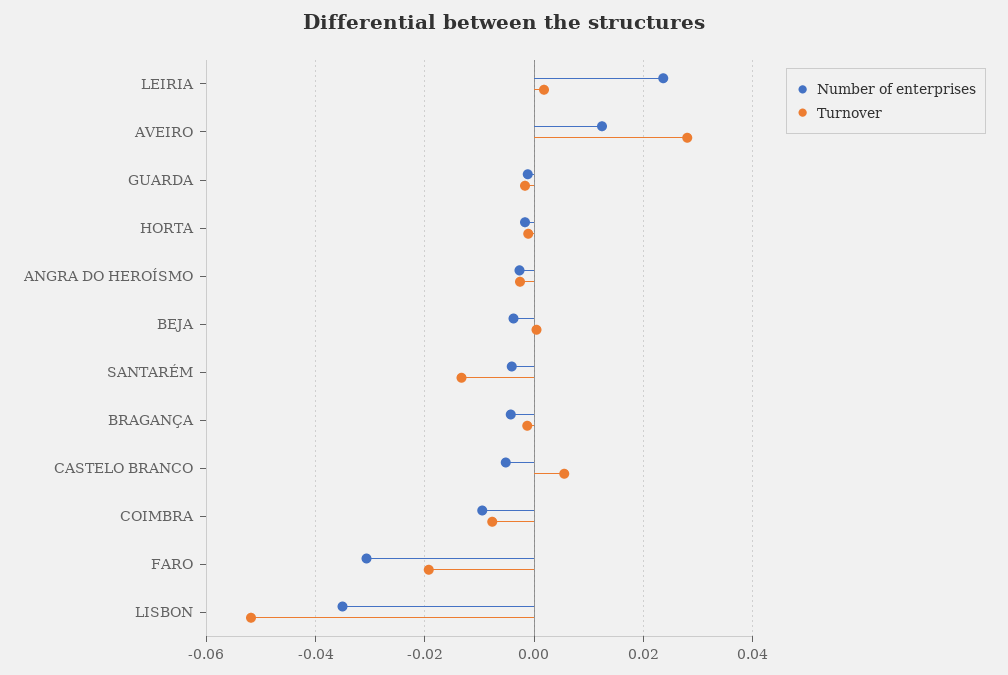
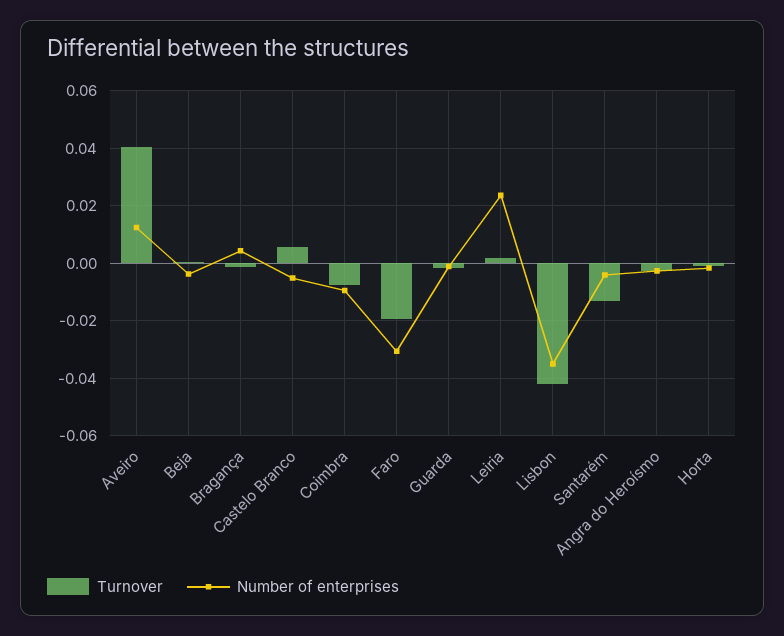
  {
    "Number of enterprises": {
      "LEIRIA": 0.024,
      "AVEIRO": 0.012,
      "GUARDA": -0.002,
      "HORTA": -0.002,
      "ANGRA DO HEROÍSMO": -0.002,
      "BEJA": -0.004,
      "SANTARÉM": -0.004,
-     "BRAGANÇA": -0.004,
+     "BRAGANÇA": 0.005,
      "CASTELO BRANCO": -0.006,
      "COIMBRA": -0.01,
      "FARO": -0.03,
      "LISBON": -0.036
    },
    "Turnover": {
      "LEIRIA": 0.002,
-     "AVEIRO": 0.028,
+     "AVEIRO": 0.04,
      "GUARDA": -0.002,
      "HORTA": -0.002,
      "ANGRA DO HEROÍSMO": -0.002,
      "BEJA": 0,
      "SANTARÉM": -0.014,
      "BRAGANÇA": -0.002,
      "CASTELO BRANCO": 0.006,
      "COIMBRA": -0.008,
      "FARO": -0.02,
-     "LISBON": -0.052
+     "LISBON": -0.0425
    }
  }

